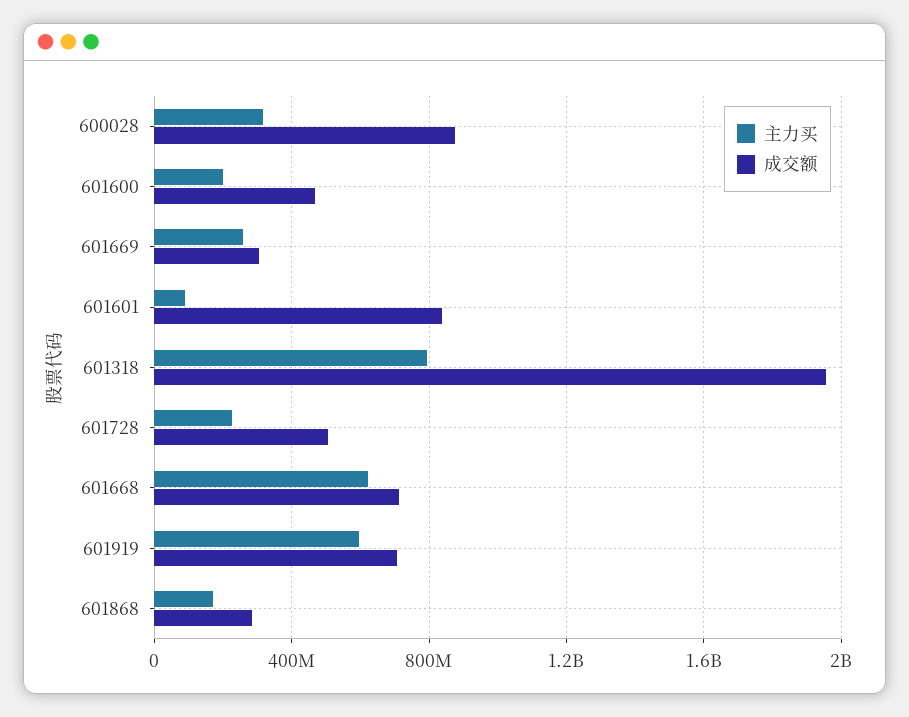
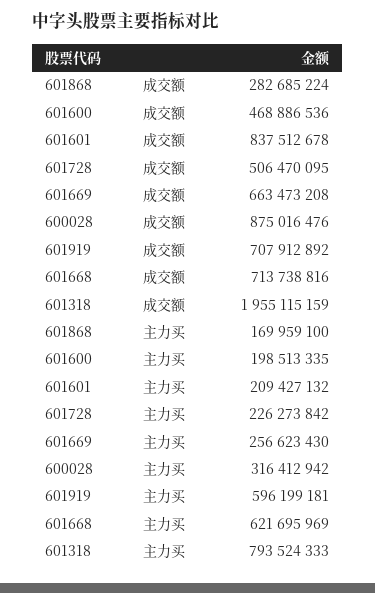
  {
    "主力买": {
      "600028": 316412942,
      "601600": 198513335,
      "601669": 256623430,
-     "601601": 100000000,
+     "601601": 209427132,
      "601318": 793524333,
      "601728": 226273842,
      "601668": 621695969,
      "601919": 596199181,
      "601868": 169959100
    },
    "成交额": {
      "600028": 875016476,
      "601600": 468886536,
-     "601669": 300000000,
+     "601669": 663473208,
      "601601": 837512678,
      "601318": 1955115159,
      "601728": 506470095,
      "601668": 713738816,
      "601919": 707912892,
      "601868": 282685224
    }
  }

